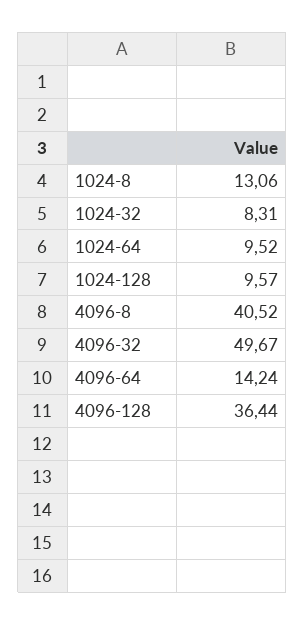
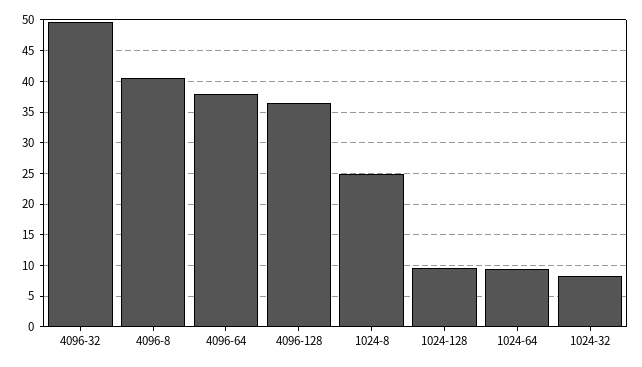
  {
-   "1024-8": 13.06,
+   "1024-8": 25,
    "1024-32": 8.31,
    "1024-64": 9.52,
    "1024-128": 9.57,
    "4096-8": 40.52,
    "4096-32": 49.67,
-   "4096-64": 14.24,
+   "4096-64": 38,
    "4096-128": 36.44
  }

